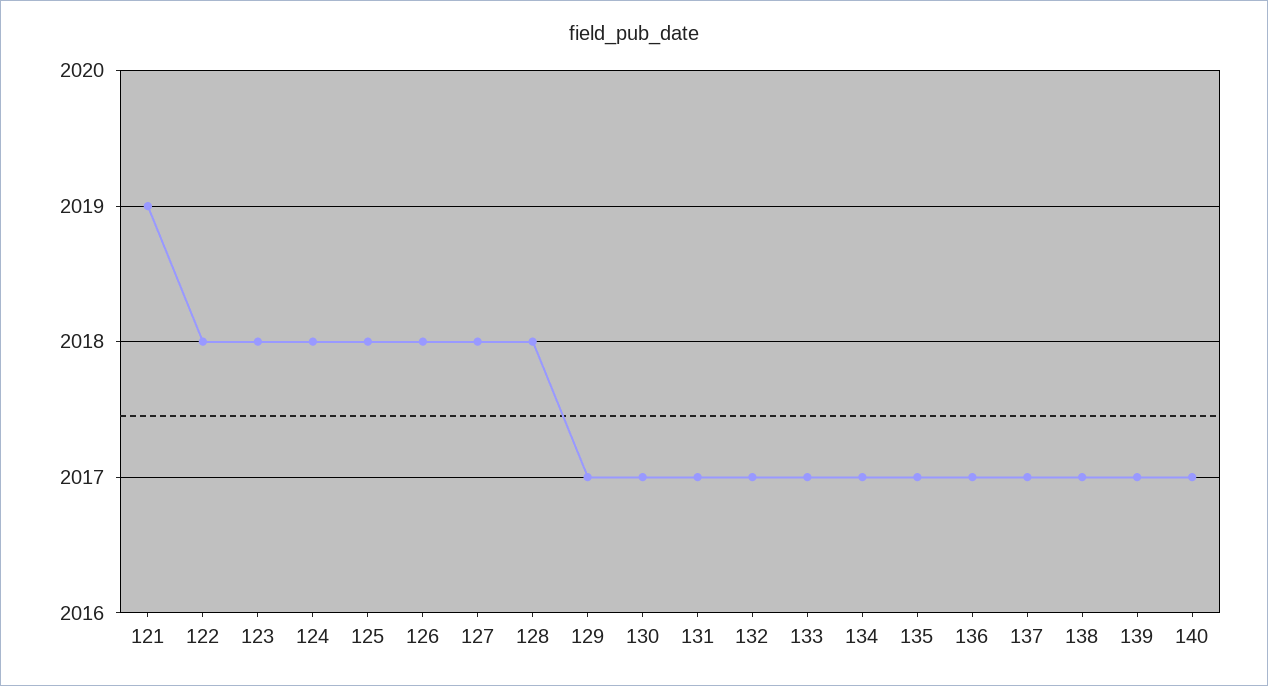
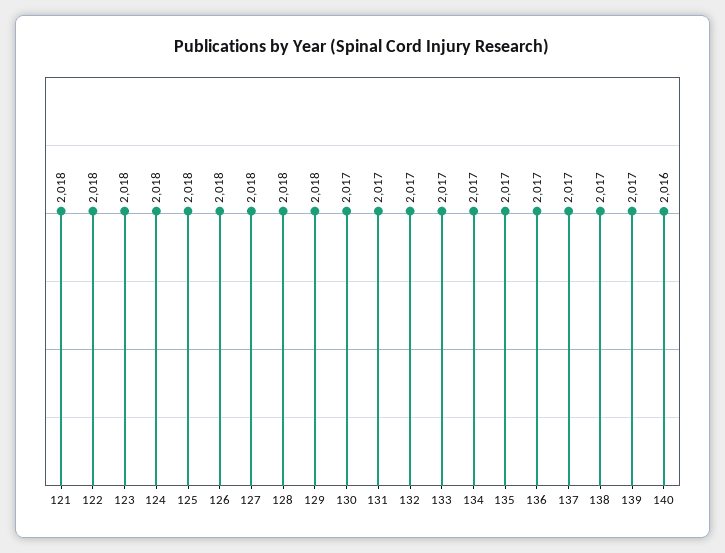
  {
-   "121": 2019,
+   "121": 2018,
    "122": 2018,
    "123": 2018,
    "124": 2018,
    "125": 2018,
    "126": 2018,
    "127": 2018,
    "128": 2018,
-   "129": 2017,
+   "129": 2018,
    "130": 2017,
    "131": 2017,
    "132": 2017,
    "133": 2017,
    "134": 2017,
    "135": 2017,
    "136": 2017,
    "137": 2017,
    "138": 2017,
    "139": 2017,
-   "140": 2017
+   "140": 2016
  }

